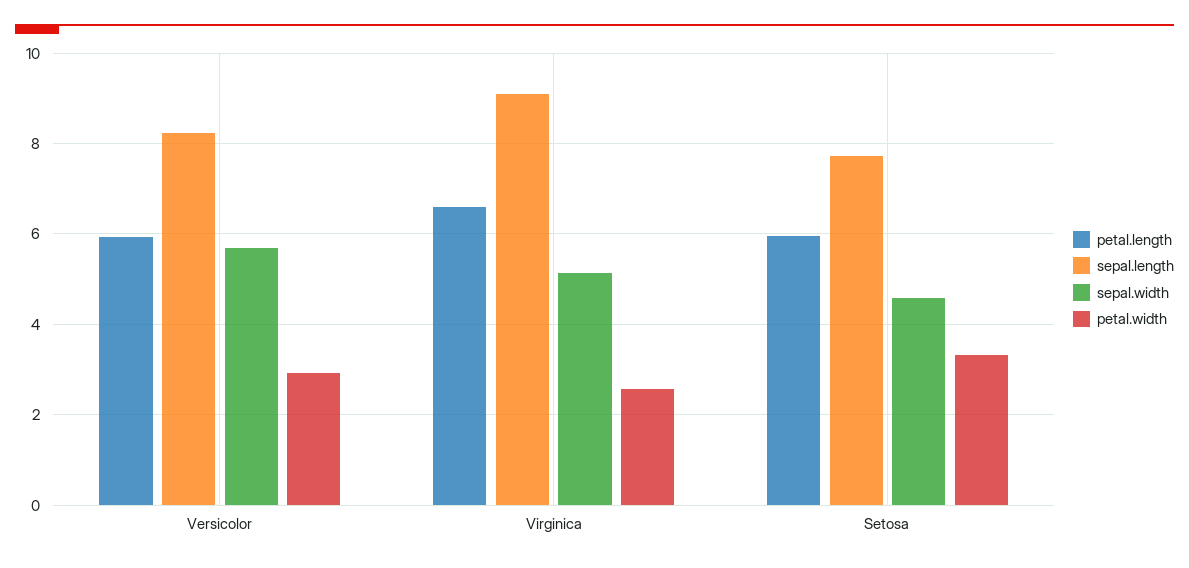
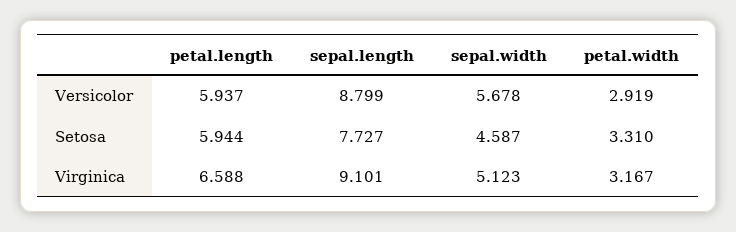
  {
    "petal.length": {
      "Versicolor": 5.937,
      "Virginica": 6.588,
      "Setosa": 5.944
    },
    "sepal.length": {
-     "Versicolor": 8.2,
+     "Versicolor": 8.799,
      "Virginica": 9.101,
      "Setosa": 7.727
    },
    "sepal.width": {
      "Versicolor": 5.678,
      "Virginica": 5.123,
      "Setosa": 4.587
    },
    "petal.width": {
      "Versicolor": 2.919,
-     "Virginica": 2.6,
+     "Virginica": 3.167,
      "Setosa": 3.31
    }
  }

